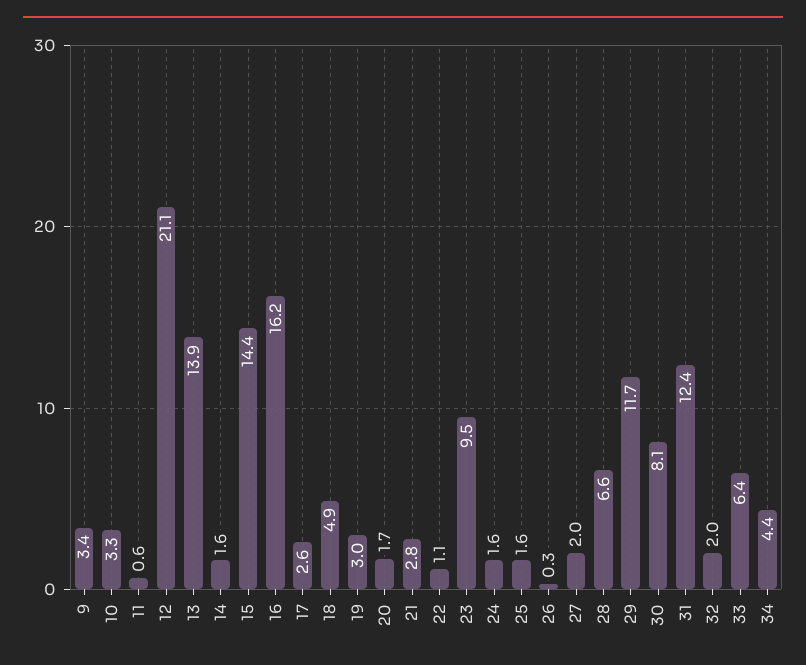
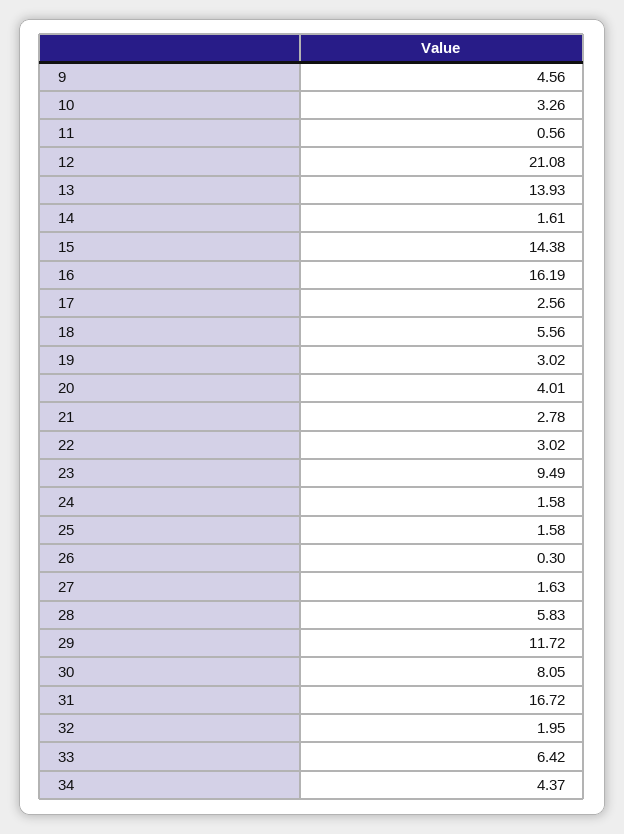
  {
-   "9": 3.4,
+   "9": 4.56,
    "10": 3.26,
    "11": 0.56,
    "12": 21.08,
    "13": 13.93,
    "14": 1.61,
    "15": 14.38,
    "16": 16.19,
    "17": 2.56,
-   "18": 4.9,
+   "18": 5.56,
    "19": 3.02,
-   "20": 1.7,
+   "20": 4.01,
    "21": 2.78,
-   "22": 1.1,
+   "22": 3.02,
    "23": 9.49,
    "24": 1.58,
    "25": 1.58,
    "26": 0.3,
-   "27": 2,
+   "27": 1.63,
-   "28": 6.6,
+   "28": 5.83,
    "29": 11.72,
    "30": 8.05,
-   "31": 12.4,
+   "31": 16.72,
    "32": 1.95,
    "33": 6.42,
    "34": 4.37
  }

